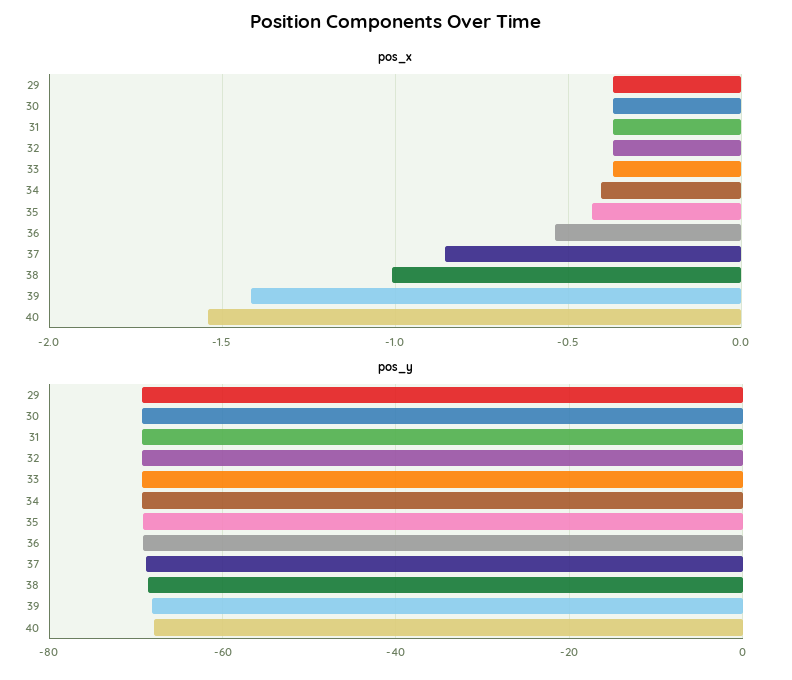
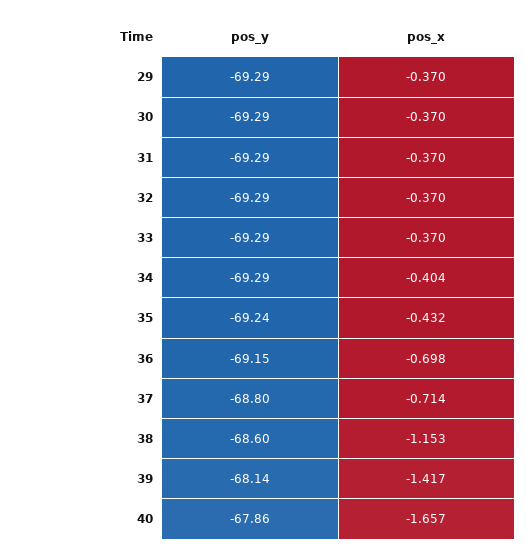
  {
    "pos_x": {
      "29": -0.37,
      "30": -0.37,
      "31": -0.37,
      "32": -0.37,
      "33": -0.37,
      "34": -0.404,
      "35": -0.432,
-     "36": -0.55,
+     "36": -0.698,
-     "37": -0.85,
+     "37": -0.714,
-     "38": -1,
+     "38": -1.153,
      "39": -1.417,
-     "40": -1.55
+     "40": -1.657
    },
    "pos_y": {
      "29": -69.29,
      "30": -69.29,
      "31": -69.29,
      "32": -69.29,
      "33": -69.29,
      "34": -69.29,
      "35": -69.24,
      "36": -69.15,
      "37": -68.8,
      "38": -68.6,
      "39": -68.14,
      "40": -67.86
    }
  }

